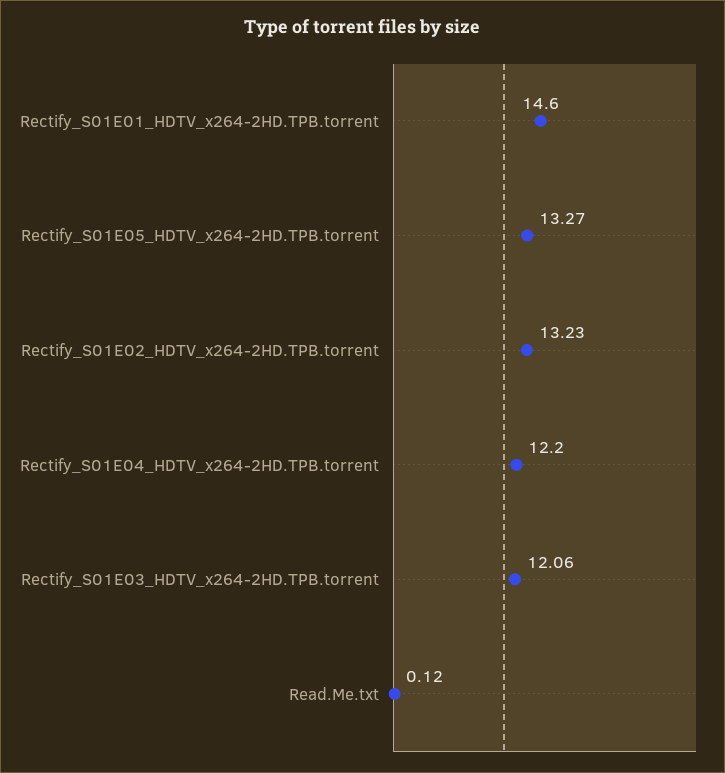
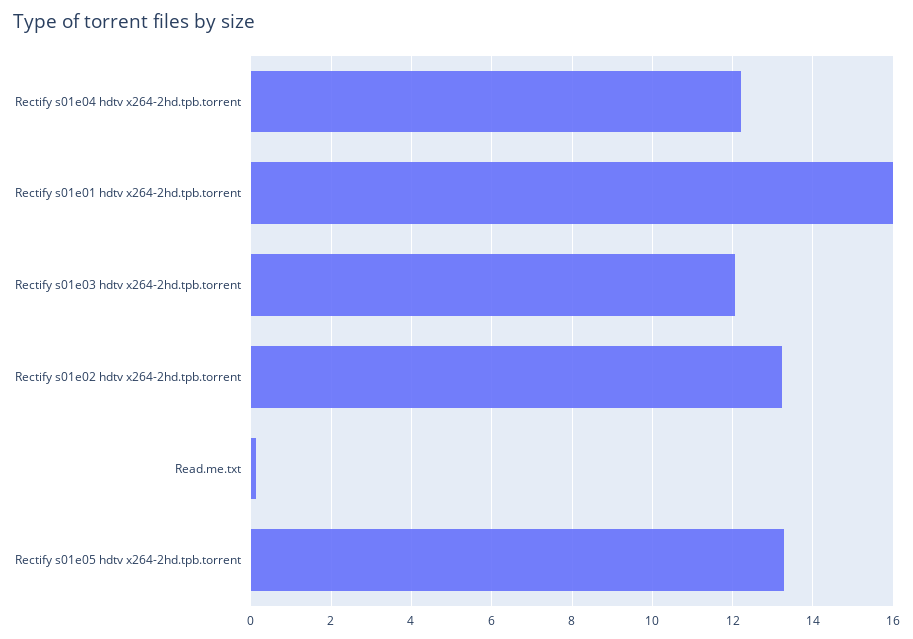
  {
-   "Rectify_S01E01_HDTV_x264-2HD.TPB.torrent": 14.6,
+   "Rectify_S01E01_HDTV_x264-2HD.TPB.torrent": 16,
    "Rectify_S01E05_HDTV_x264-2HD.TPB.torrent": 13.27,
    "Rectify_S01E02_HDTV_x264-2HD.TPB.torrent": 13.23,
    "Rectify_S01E04_HDTV_x264-2HD.TPB.torrent": 12.2,
    "Rectify_S01E03_HDTV_x264-2HD.TPB.torrent": 12.06,
    "Read.Me.txt": 0.12
  }

